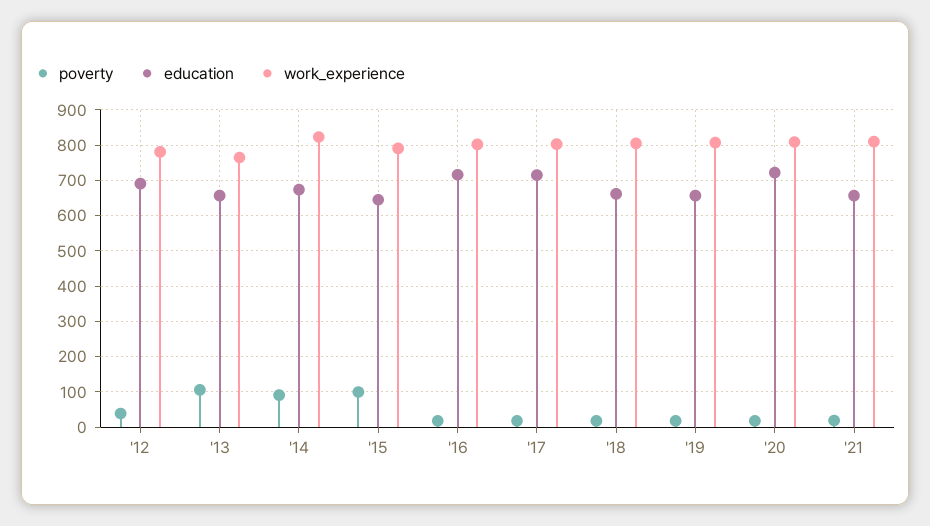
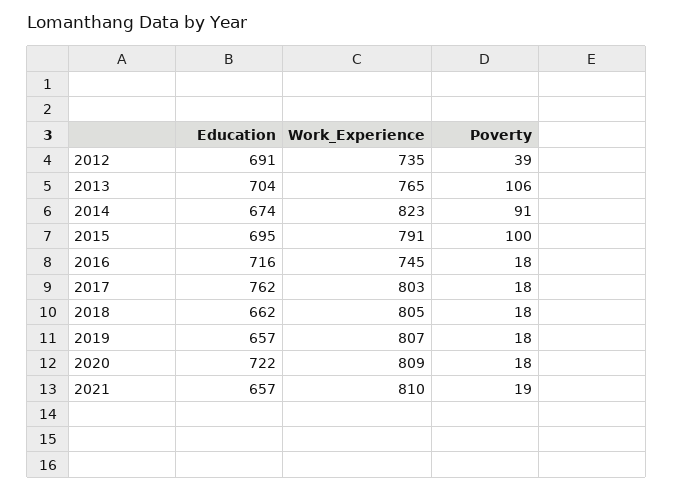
  {
    "poverty": {
      "'12": 39,
      "'13": 106,
      "'14": 91,
      "'15": 100,
      "'16": 18,
      "'17": 18,
      "'18": 18,
      "'19": 18,
      "'20": 18,
      "'21": 19
    },
    "education": {
      "'12": 691,
-     "'13": 660,
+     "'13": 704,
      "'14": 674,
-     "'15": 640,
+     "'15": 695,
      "'16": 716,
-     "'17": 720,
+     "'17": 762,
      "'18": 662,
      "'19": 657,
      "'20": 722,
      "'21": 657
    },
    "work_experience": {
-     "'12": 780,
+     "'12": 735,
      "'13": 765,
      "'14": 823,
      "'15": 791,
-     "'16": 800,
+     "'16": 745,
      "'17": 803,
      "'18": 805,
      "'19": 807,
      "'20": 809,
      "'21": 810
    }
  }

